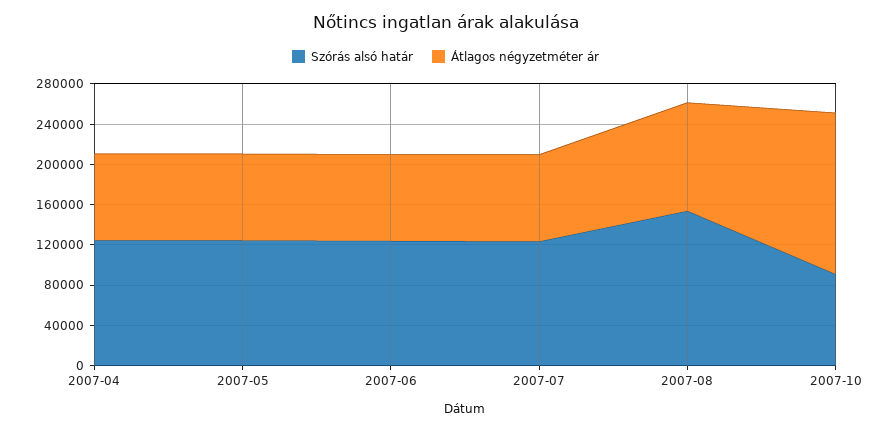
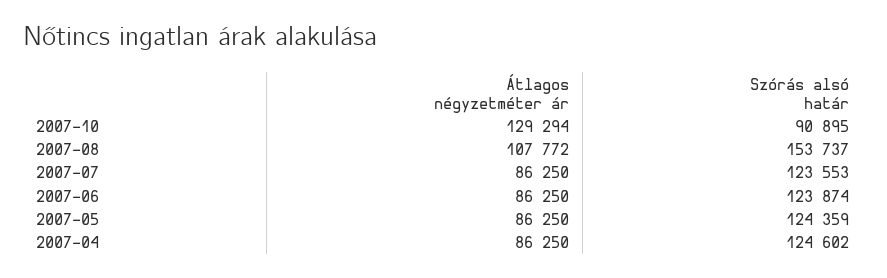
  {
    "Szórás alsó határ": {
      "2007-04": 124602,
      "2007-05": 124359,
      "2007-06": 123874,
      "2007-07": 123553,
      "2007-08": 153737,
      "2007-10": 90895
    },
    "Átlagos négyzetméter ár": {
      "2007-04": 86250,
      "2007-05": 86250,
      "2007-06": 86250,
      "2007-07": 86250,
      "2007-08": 107772,
-     "2007-10": 160000
+     "2007-10": 129294
    }
  }

